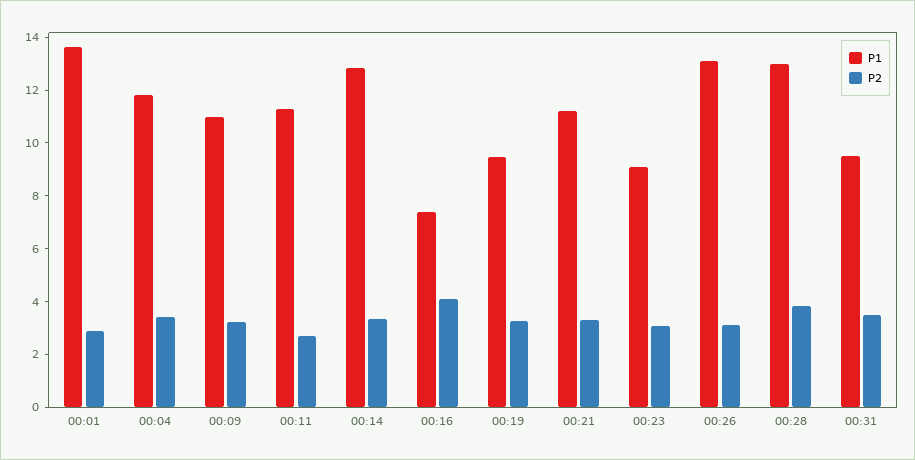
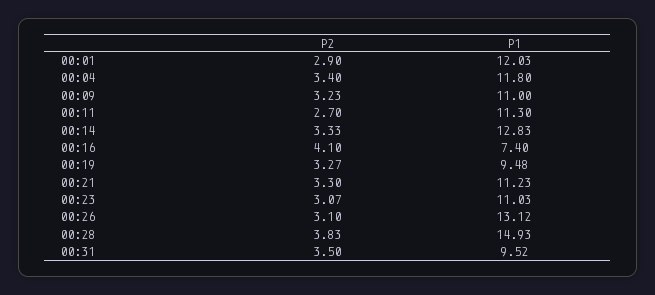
  {
    "P1": {
-     "00:01": 13.5,
+     "00:01": 12.03,
      "00:04": 11.8,
      "00:09": 11,
      "00:11": 11.3,
      "00:14": 12.83,
      "00:16": 7.4,
      "00:19": 9.48,
      "00:21": 11.23,
-     "00:23": 9,
+     "00:23": 11.03,
      "00:26": 13.12,
-     "00:28": 13,
+     "00:28": 14.93,
      "00:31": 9.52
    },
    "P2": {
      "00:01": 2.9,
      "00:04": 3.4,
      "00:09": 3.23,
      "00:11": 2.7,
      "00:14": 3.33,
      "00:16": 4.1,
      "00:19": 3.27,
      "00:21": 3.3,
      "00:23": 3.07,
      "00:26": 3.1,
      "00:28": 3.83,
      "00:31": 3.5
    }
  }

